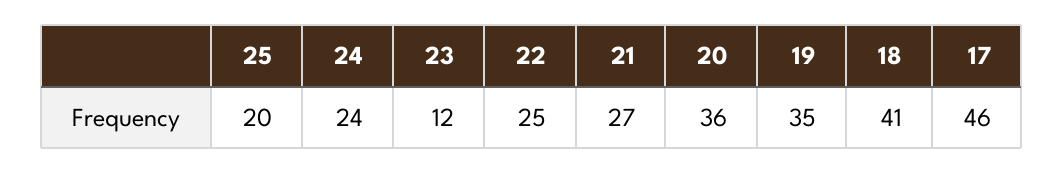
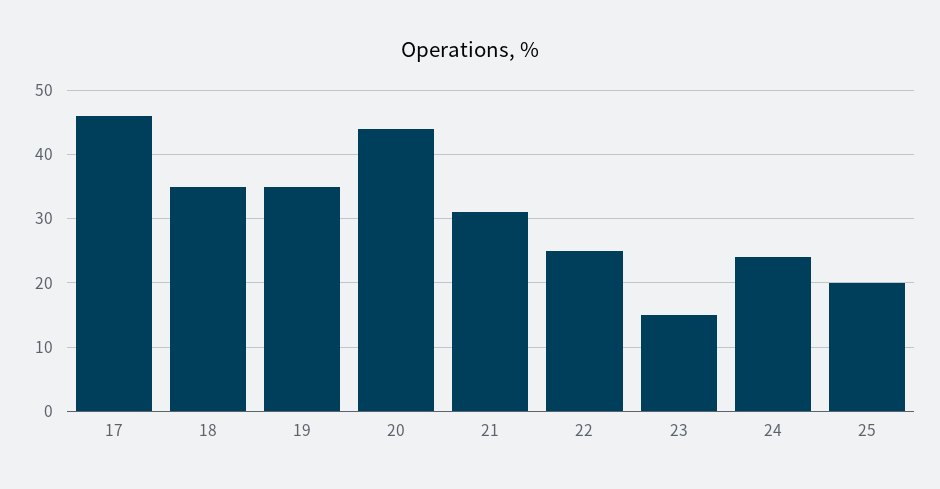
  {
    "25": 20,
    "24": 24,
-   "23": 12,
+   "23": 15,
    "22": 25,
-   "21": 27,
+   "21": 31,
-   "20": 36,
+   "20": 44,
    "19": 35,
-   "18": 41,
+   "18": 35,
    "17": 46
  }

